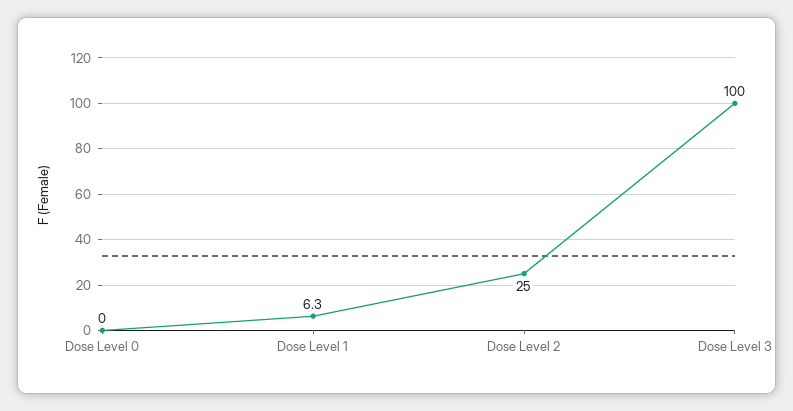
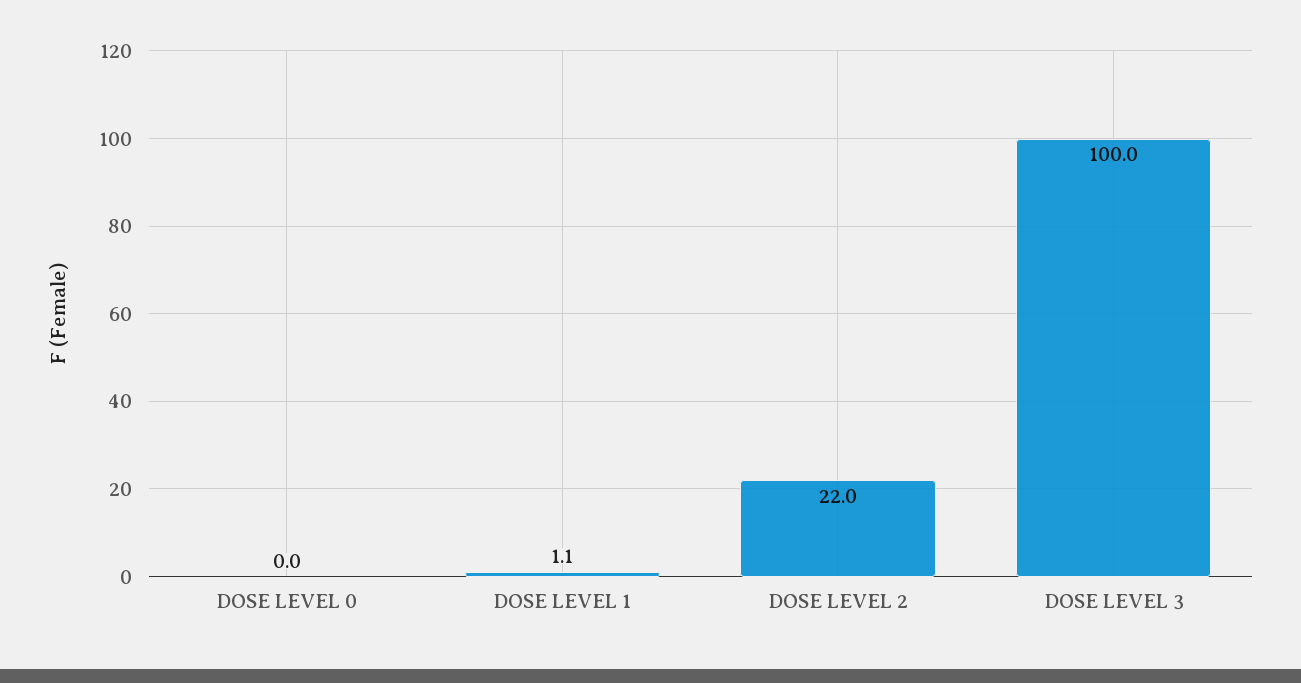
  {
    "Dose Level 0": 0,
-   "Dose Level 1": 6.3,
+   "Dose Level 1": 1.1,
-   "Dose Level 2": 25,
+   "Dose Level 2": 22,
    "Dose Level 3": 100
  }

